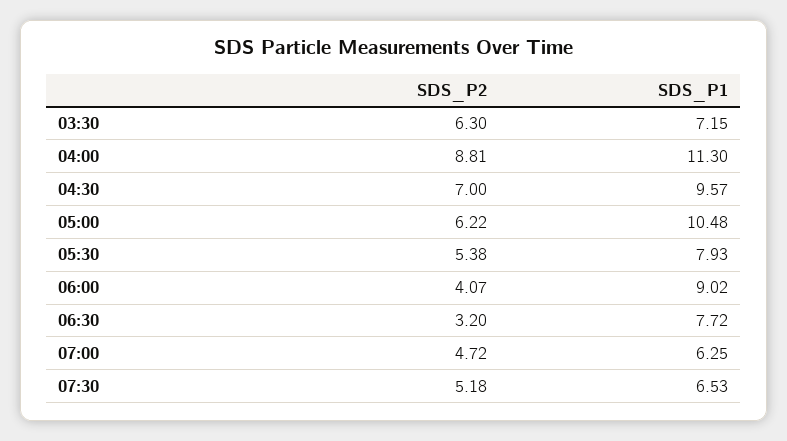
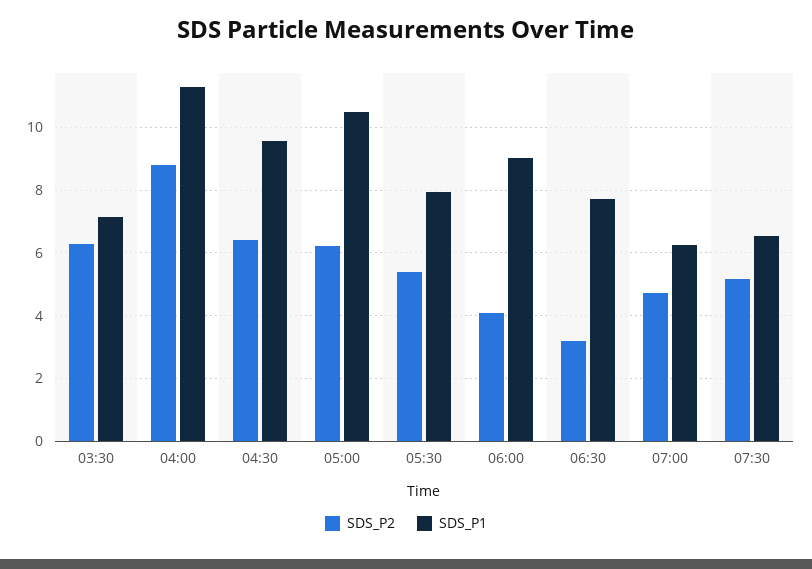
  {
    "SDS_P2": {
      "03:30": 6.3,
      "04:00": 8.81,
-     "04:30": 7,
+     "04:30": 6.4,
      "05:00": 6.22,
      "05:30": 5.38,
      "06:00": 4.07,
      "06:30": 3.2,
      "07:00": 4.72,
      "07:30": 5.18
    },
    "SDS_P1": {
      "03:30": 7.15,
      "04:00": 11.3,
      "04:30": 9.57,
      "05:00": 10.48,
      "05:30": 7.93,
      "06:00": 9.02,
      "06:30": 7.72,
      "07:00": 6.25,
      "07:30": 6.53
    }
  }

